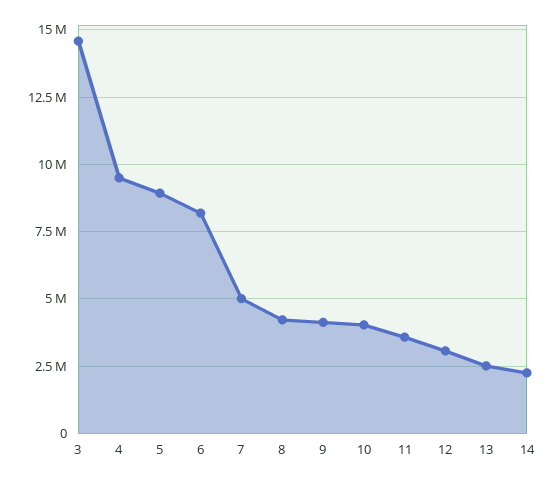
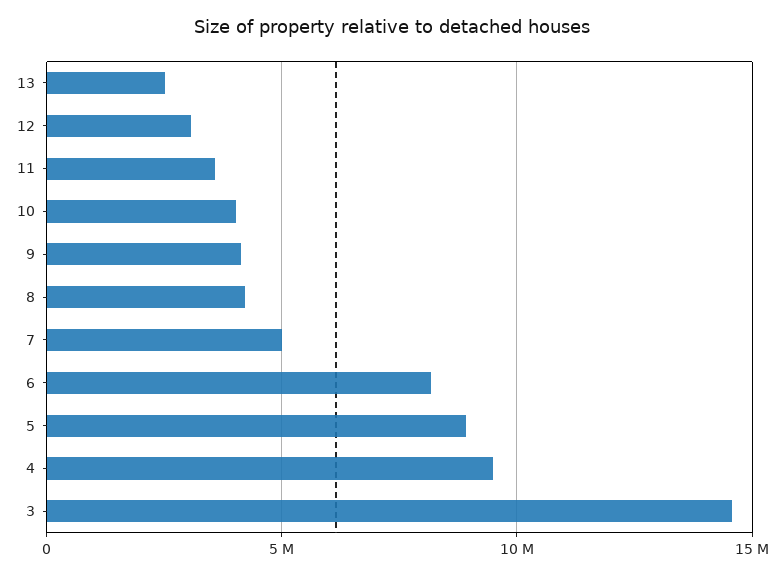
  {
    "3": 14500000,
    "4": 9500000,
    "5": 9000000,
    "6": 8250000,
    "7": 5000000,
    "8": 4250000,
    "9": 4250000,
    "10": 4000000,
    "11": 3500000,
    "12": 3000000,
-   "13": 2500000,
+   "13": 2500000
-   "14": 2250000
  }

